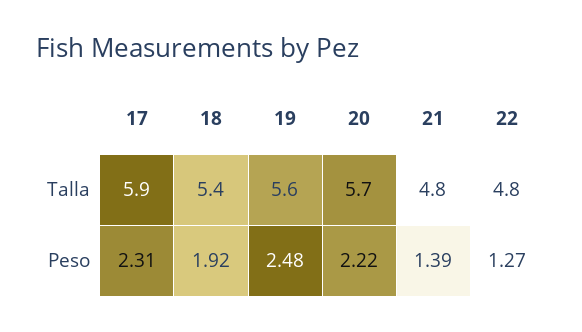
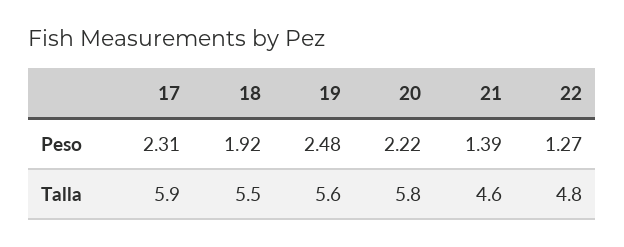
  {
    "17": {
      "Talla": 5.9,
      "Peso": 2.31
    },
    "18": {
-     "Talla": 5.4,
+     "Talla": 5.5,
      "Peso": 1.92
    },
    "19": {
      "Talla": 5.6,
      "Peso": 2.48
    },
    "20": {
-     "Talla": 5.7,
+     "Talla": 5.8,
      "Peso": 2.22
    },
    "21": {
-     "Talla": 4.8,
+     "Talla": 4.6,
      "Peso": 1.39
    },
    "22": {
      "Talla": 4.8,
      "Peso": 1.27
    }
  }

